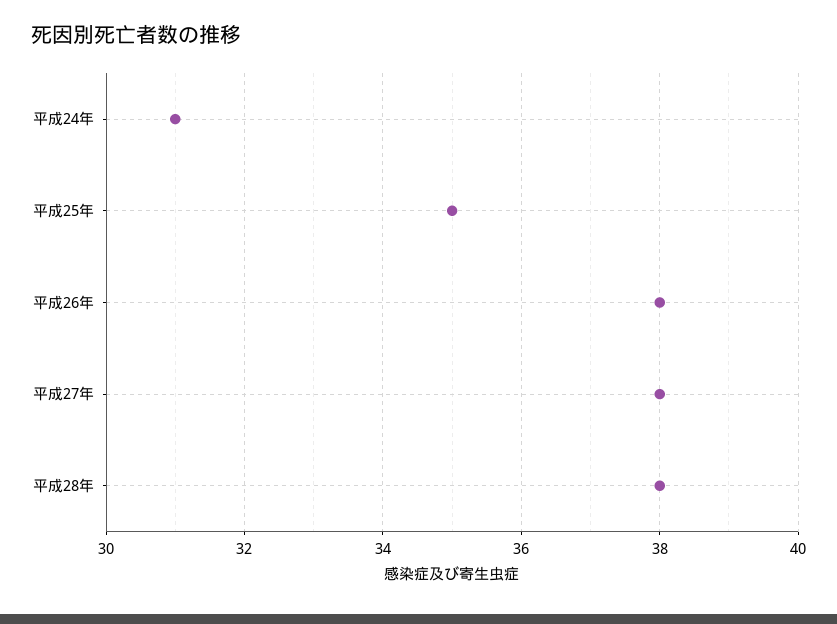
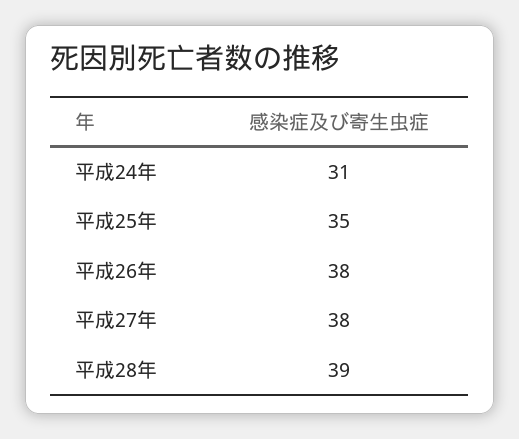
  {
    "平成24年": 31,
    "平成25年": 35,
    "平成26年": 38,
    "平成27年": 38,
-   "平成28年": 38
+   "平成28年": 39
  }

